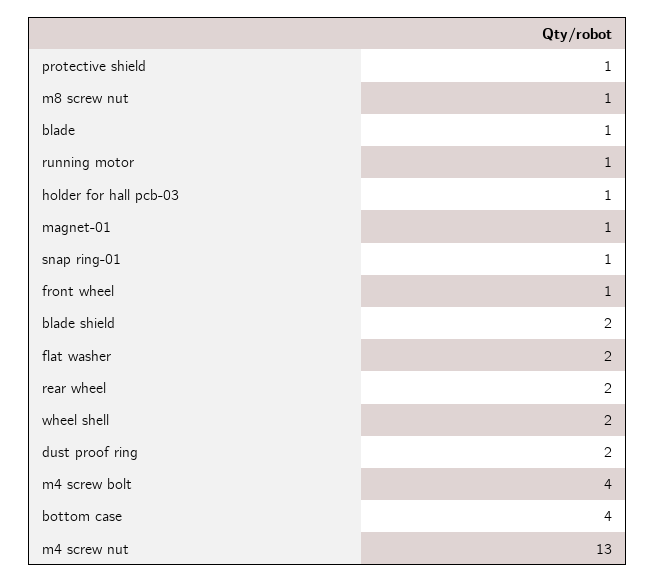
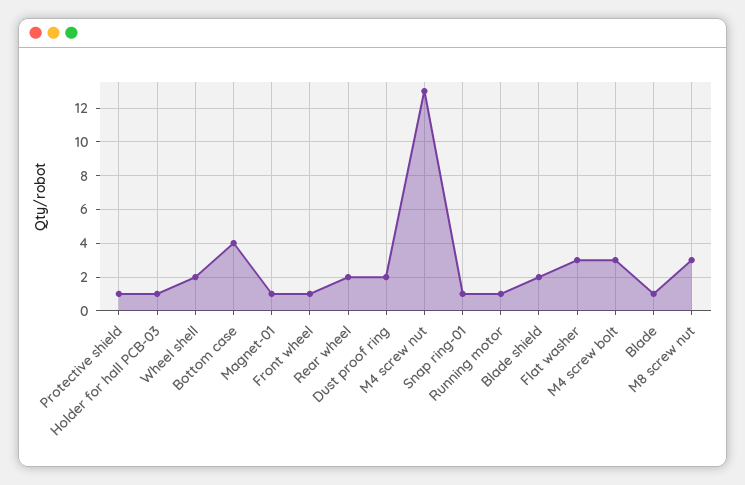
  {
    "protective shield": 1,
-   "m8 screw nut": 1,
+   "m8 screw nut": 3,
    "blade": 1,
    "running motor": 1,
    "holder for hall pcb-03": 1,
    "magnet-01": 1,
    "snap ring-01": 1,
    "front wheel": 1,
    "blade shield": 2,
-   "flat washer": 2,
+   "flat washer": 3,
    "rear wheel": 2,
    "wheel shell": 2,
    "dust proof ring": 2,
-   "m4 screw bolt": 4,
+   "m4 screw bolt": 3,
    "bottom case": 4,
    "m4 screw nut": 13
  }

